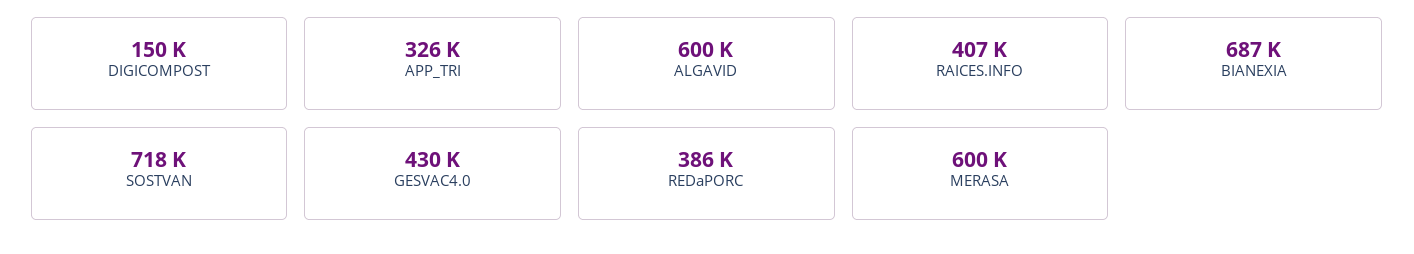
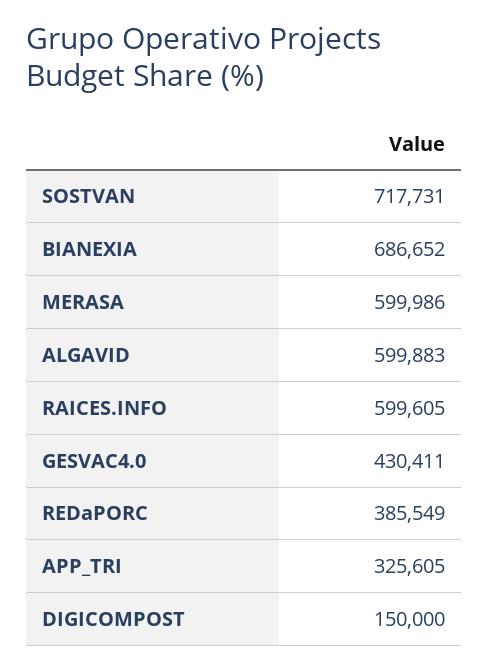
  {
    "DIGICOMPOST": 150000,
    "APP_TRI": 325605,
    "ALGAVID": 599883,
-   "RAICES.INFO": 407000,
+   "RAICES.INFO": 599605,
    "BIANEXIA": 686652,
    "SOSTVAN": 717731,
    "GESVAC4.0": 430411,
    "REDaPORC": 385549,
    "MERASA": 599986
  }

